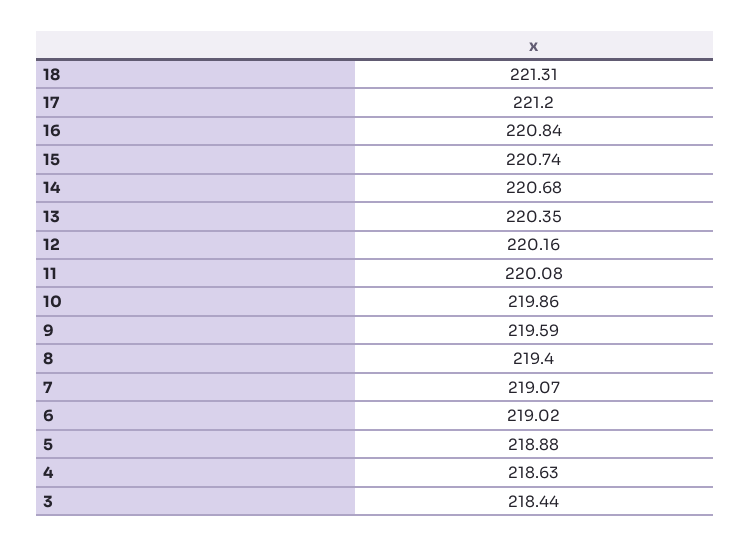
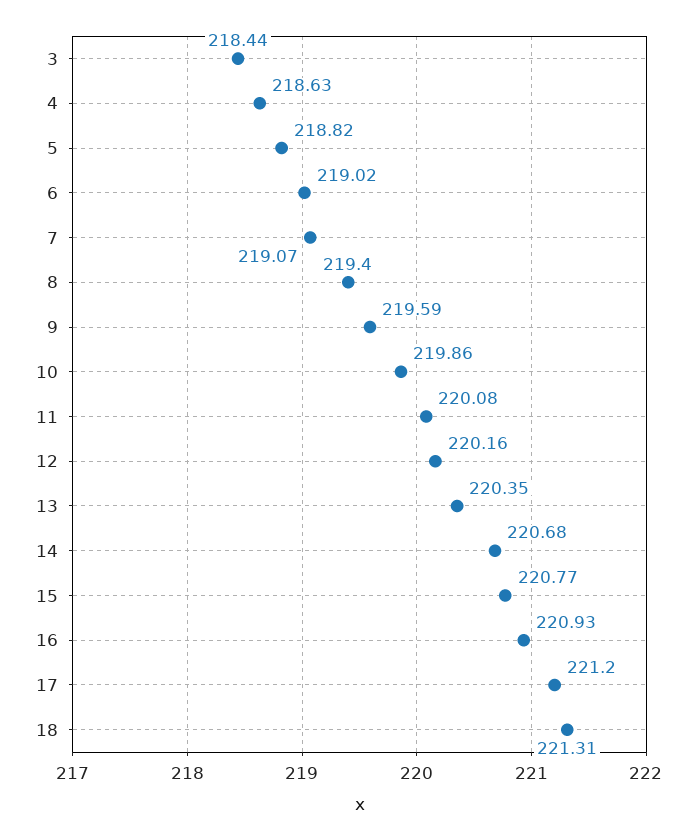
  {
    "18": 221.31,
    "17": 221.2,
-   "16": 220.84,
+   "16": 220.93,
-   "15": 220.74,
+   "15": 220.77,
    "14": 220.68,
    "13": 220.35,
    "12": 220.16,
    "11": 220.08,
    "10": 219.86,
    "9": 219.59,
    "8": 219.4,
    "7": 219.07,
    "6": 219.02,
-   "5": 218.88,
+   "5": 218.82,
    "4": 218.63,
    "3": 218.44
  }

